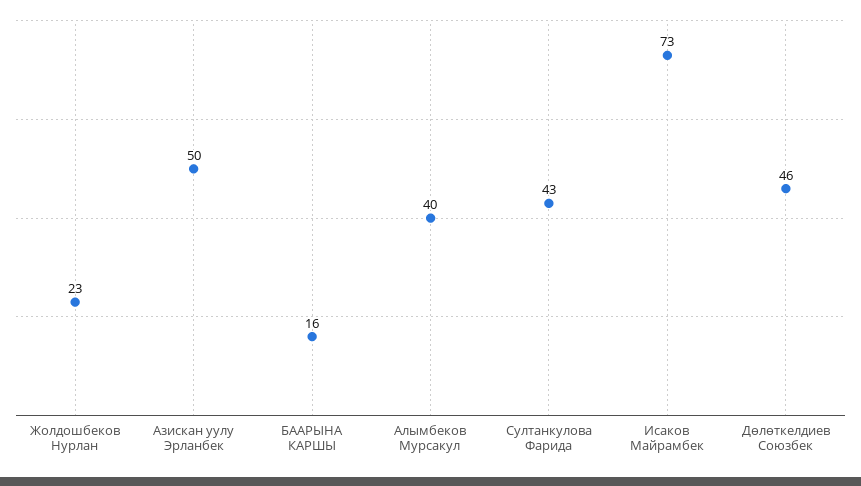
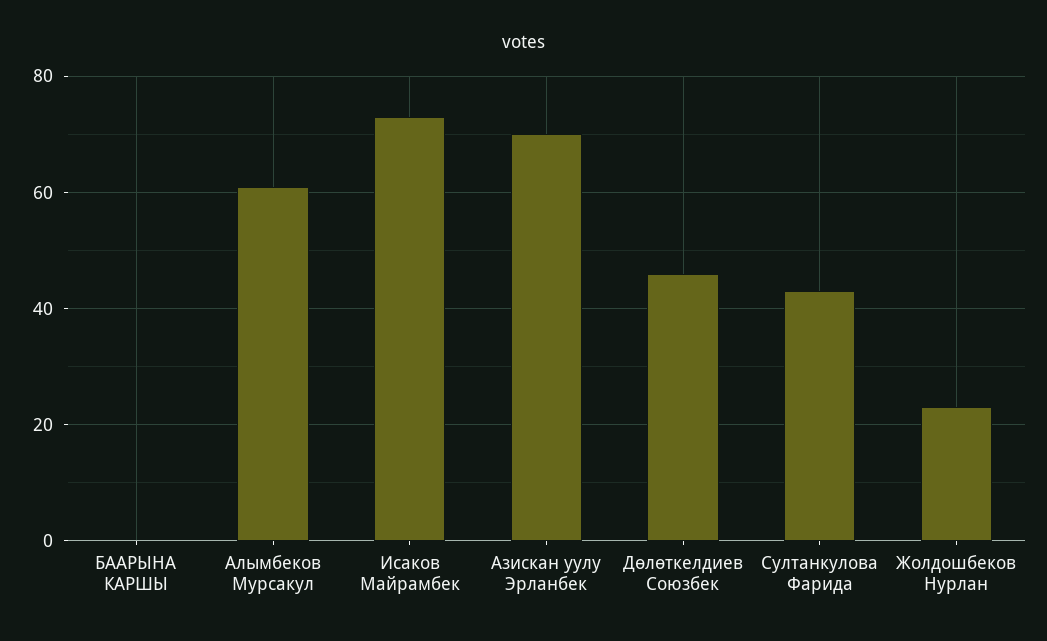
  {
    "Жолдошбеков Нурлан": 23,
-   "Азискан уулу Эрланбек": 50,
+   "Азискан уулу Эрланбек": 70,
-   "БААРЫНА КАРШЫ": 16,
+   "БААРЫНА КАРШЫ": 0,
-   "Алымбеков Мурсакул": 40,
+   "Алымбеков Мурсакул": 60,
    "Султанкулова Фарида": 43,
    "Исаков Майрамбек": 73,
    "Дөлөткелдиев Союзбек": 46
  }

